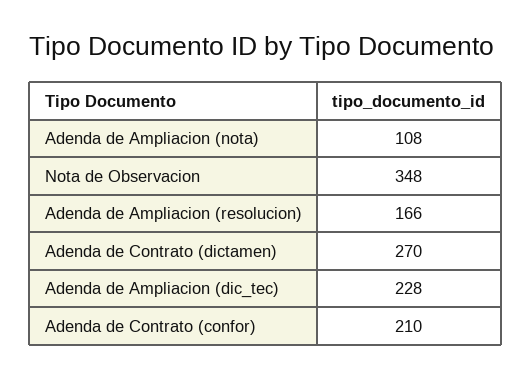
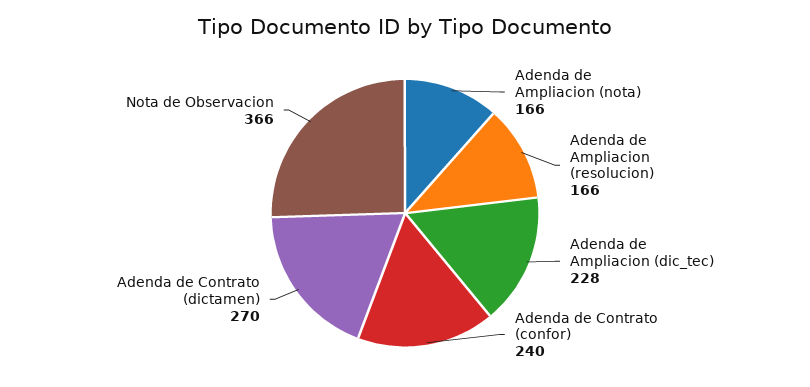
  {
-   "Adenda de Ampliacion (nota)": 108,
+   "Adenda de Ampliacion (nota)": 166,
-   "Nota de Observacion": 348,
+   "Nota de Observacion": 366,
    "Adenda de Ampliacion (resolucion)": 166,
    "Adenda de Contrato (dictamen)": 270,
    "Adenda de Ampliacion (dic_tec)": 228,
-   "Adenda de Contrato (confor)": 210
+   "Adenda de Contrato (confor)": 240
  }

